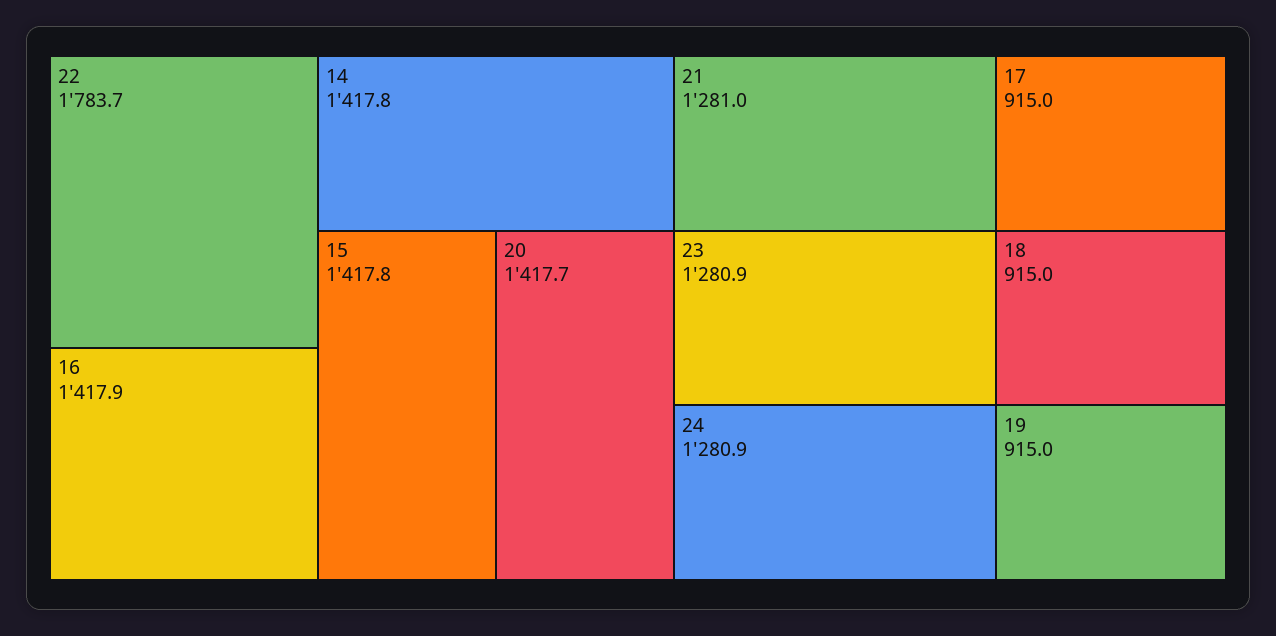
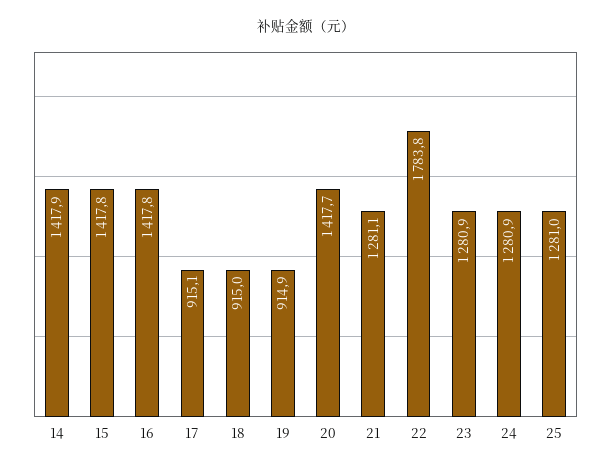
  {
-   "22": 1783.7,
+   "22": 1783.8,
-   "16": 1417.9,
+   "16": 1417.8,
-   "14": 1417.8,
+   "14": 1417.9,
    "15": 1417.8,
    "20": 1417.7,
-   "21": 1281,
+   "21": 1281.1,
    "23": 1280.9,
    "24": 1280.9,
-   "17": 915,
+   "17": 915.1,
    "18": 915,
-   "19": 915
+   "19": 914.9,
+   "25": 1281
  }

